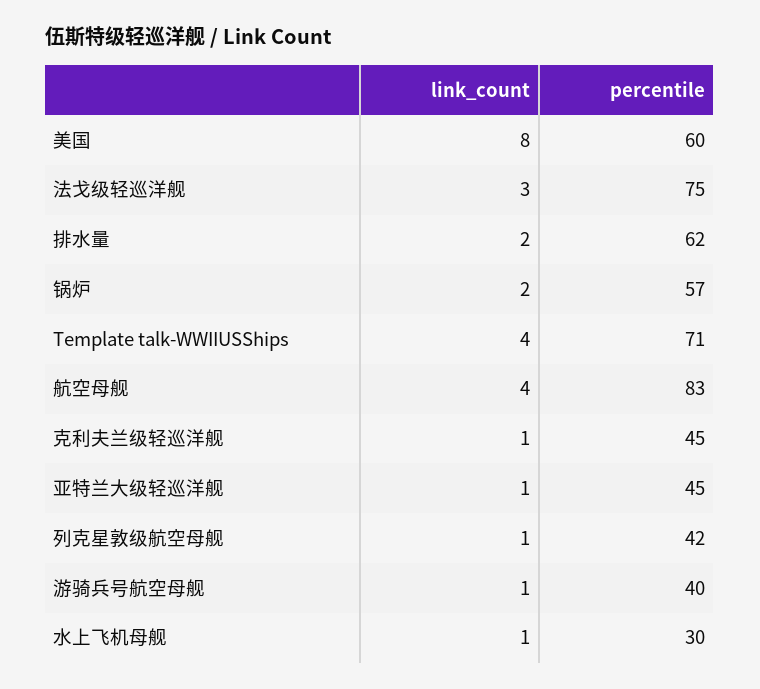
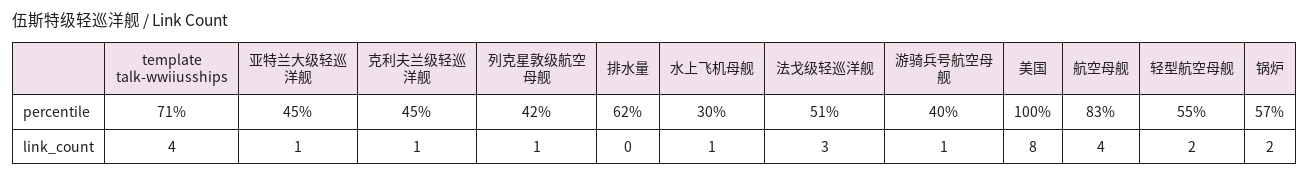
  {
    "link_count": {
      "美国": 8,
      "法戈级轻巡洋舰": 3,
-     "排水量": 2,
+     "排水量": 0,
      "锅炉": 2,
      "Template talk-WWIIUSShips": 4,
      "航空母舰": 4,
      "克利夫兰级轻巡洋舰": 1,
      "亚特兰大级轻巡洋舰": 1,
      "列克星敦级航空母舰": 1,
      "游骑兵号航空母舰": 1,
-     "水上飞机母舰": 1
+     "水上飞机母舰": 1,
+     "轻型航空母舰": 2
    },
    "percentile": {
-     "美国": 60,
+     "美国": 100,
-     "法戈级轻巡洋舰": 75,
+     "法戈级轻巡洋舰": 51,
      "排水量": 62,
      "锅炉": 57,
      "Template talk-WWIIUSShips": 71,
      "航空母舰": 83,
      "克利夫兰级轻巡洋舰": 45,
      "亚特兰大级轻巡洋舰": 45,
      "列克星敦级航空母舰": 42,
      "游骑兵号航空母舰": 40,
-     "水上飞机母舰": 30
+     "水上飞机母舰": 30,
+     "轻型航空母舰": 55
    }
  }

